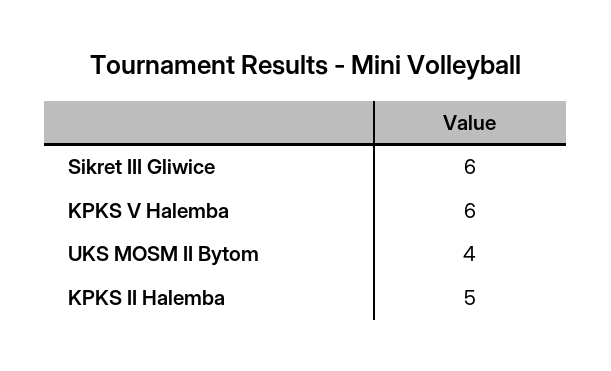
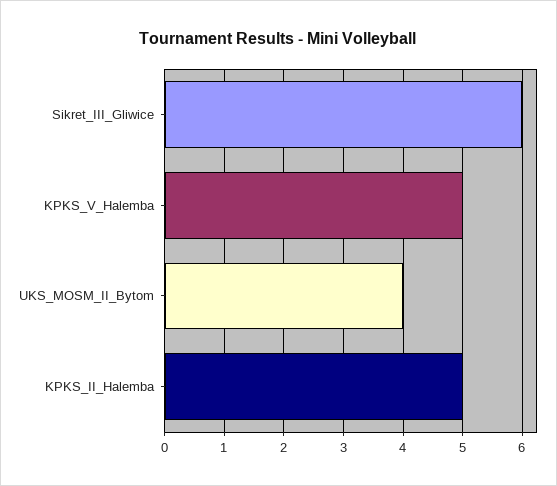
  {
    "Sikret III Gliwice": 6,
-   "KPKS V Halemba": 6,
+   "KPKS V Halemba": 5,
    "UKS MOSM II Bytom": 4,
    "KPKS II Halemba": 5
  }

